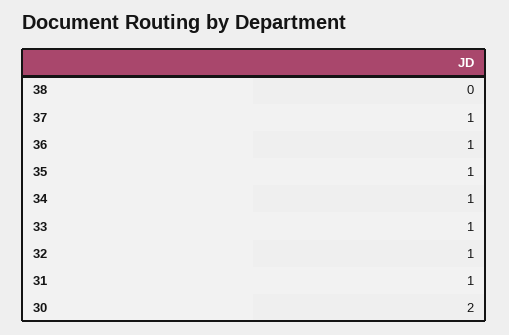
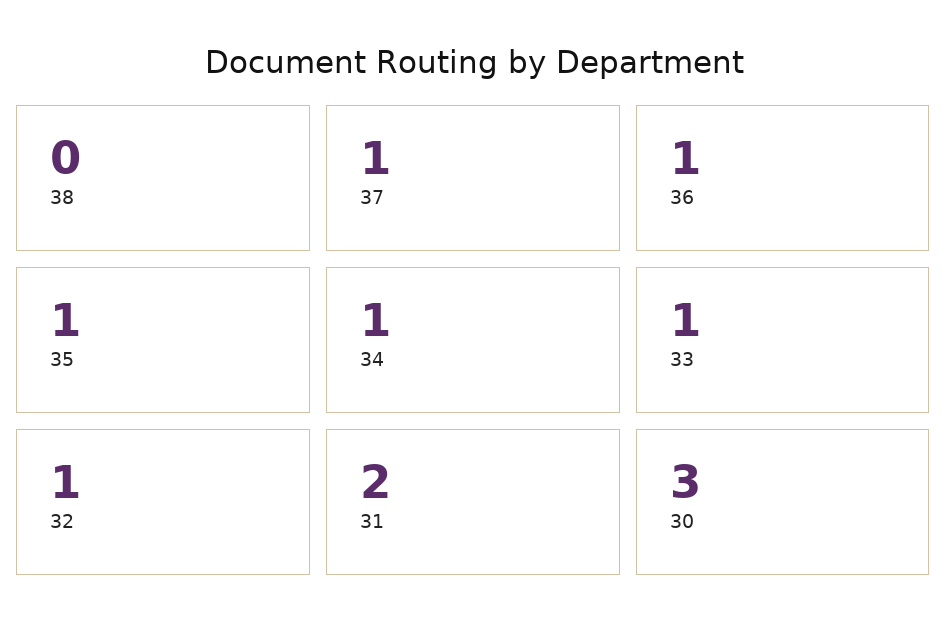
  {
    "38": 0,
    "37": 1,
    "36": 1,
    "35": 1,
    "34": 1,
    "33": 1,
    "32": 1,
-   "31": 1,
+   "31": 2,
-   "30": 2
+   "30": 3
  }

